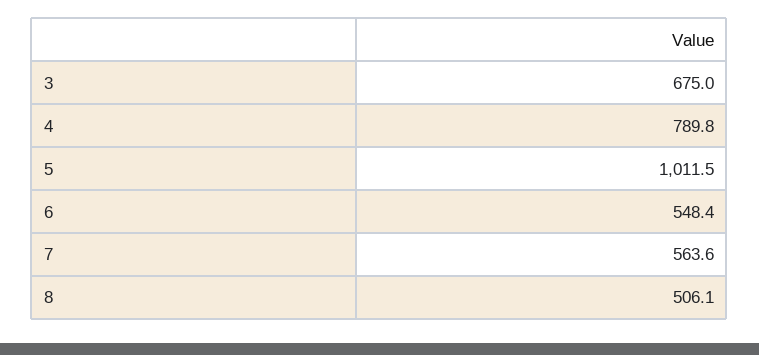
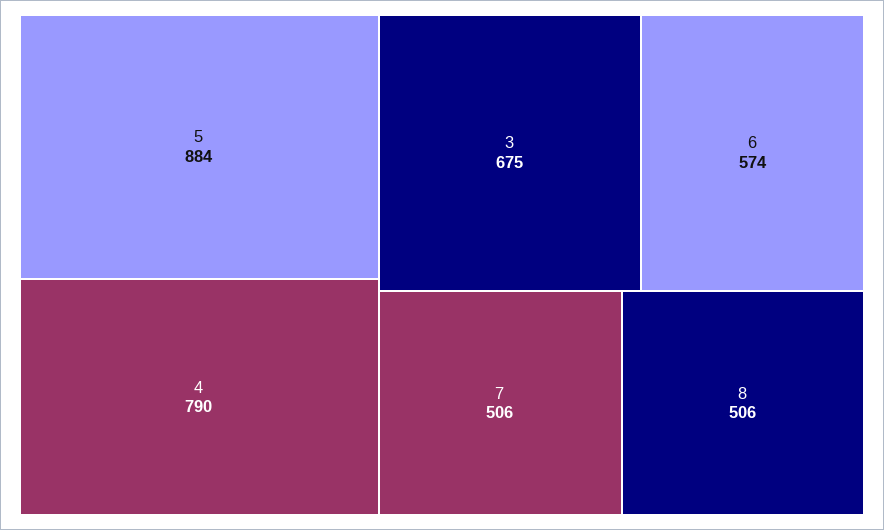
  {
    "3": 675,
    "4": 789.8,
-   "5": 1011.5,
+   "5": 884,
-   "6": 548.4,
+   "6": 574,
-   "7": 563.6,
+   "7": 506,
    "8": 506.1
  }

